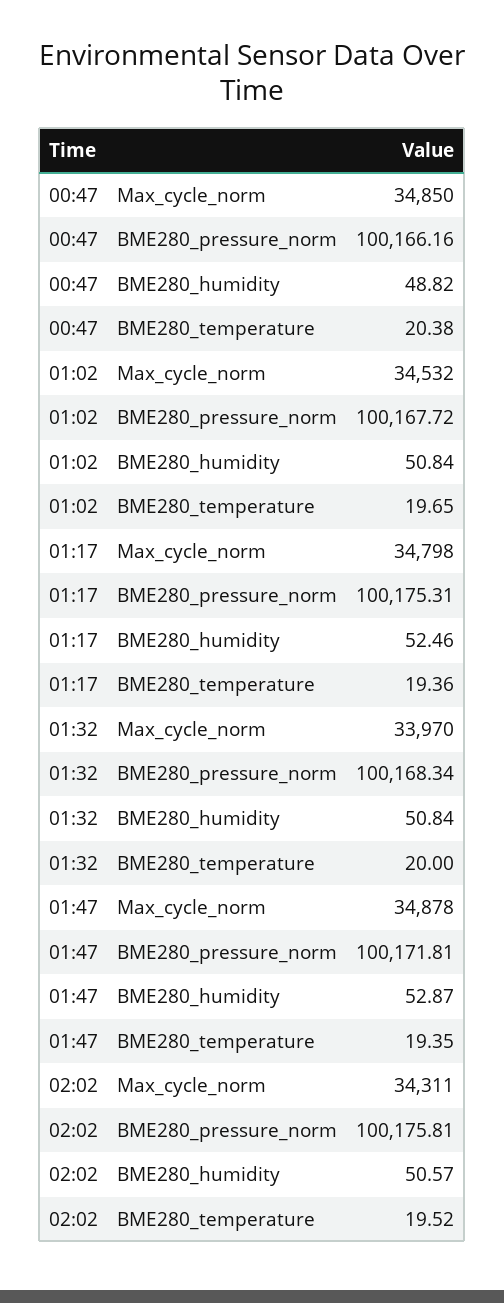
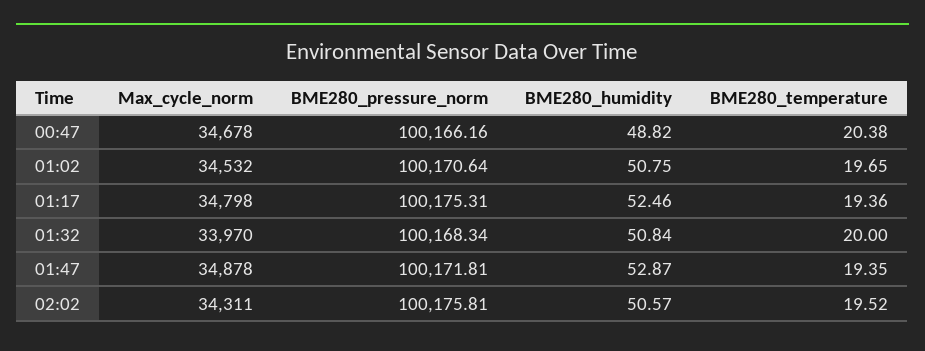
  {
    "00:47": {
-     "Max_cycle_norm": 34850,
+     "Max_cycle_norm": 34678,
      "BME280_pressure_norm": 100166.16,
      "BME280_humidity": 48.82,
      "BME280_temperature": 20.38
    },
    "01:02": {
      "Max_cycle_norm": 34532,
-     "BME280_pressure_norm": 100167.72,
+     "BME280_pressure_norm": 100170.64,
-     "BME280_humidity": 50.84,
+     "BME280_humidity": 50.75,
      "BME280_temperature": 19.65
    },
    "01:17": {
      "Max_cycle_norm": 34798,
      "BME280_pressure_norm": 100175.31,
      "BME280_humidity": 52.46,
      "BME280_temperature": 19.36
    },
    "01:32": {
      "Max_cycle_norm": 33970,
      "BME280_pressure_norm": 100168.34,
      "BME280_humidity": 50.84,
      "BME280_temperature": 20
    },
    "01:47": {
      "Max_cycle_norm": 34878,
      "BME280_pressure_norm": 100171.81,
      "BME280_humidity": 52.87,
      "BME280_temperature": 19.35
    },
    "02:02": {
      "Max_cycle_norm": 34311,
      "BME280_pressure_norm": 100175.81,
      "BME280_humidity": 50.57,
      "BME280_temperature": 19.52
    }
  }

